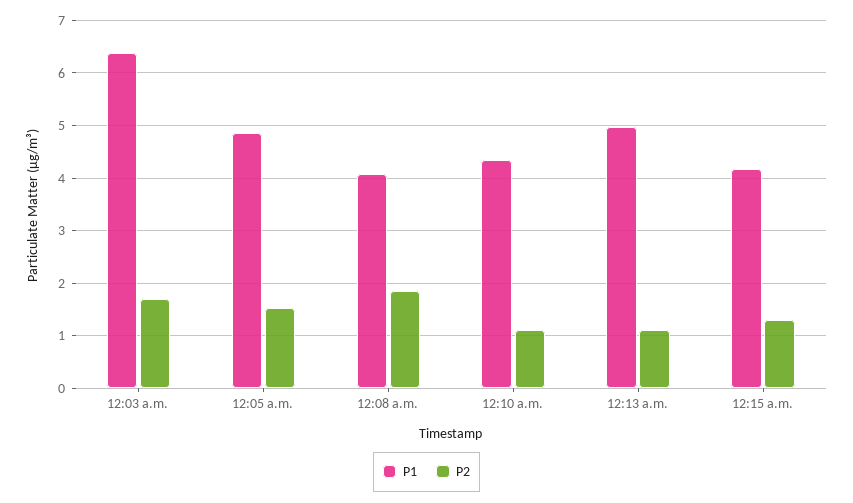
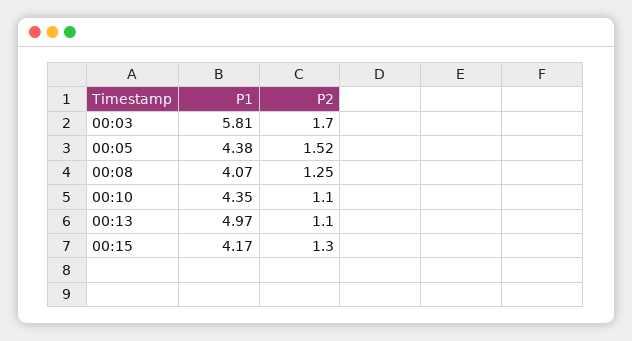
  {
    "P1": {
-     "12:03 a.m.": 6.4,
+     "12:03 a.m.": 5.81,
-     "12:05 a.m.": 4.8,
+     "12:05 a.m.": 4.38,
      "12:08 a.m.": 4.07,
      "12:10 a.m.": 4.35,
      "12:13 a.m.": 4.97,
      "12:15 a.m.": 4.17
    },
    "P2": {
      "12:03 a.m.": 1.7,
      "12:05 a.m.": 1.52,
-     "12:08 a.m.": 1.8,
+     "12:08 a.m.": 1.25,
      "12:10 a.m.": 1.1,
      "12:13 a.m.": 1.1,
      "12:15 a.m.": 1.3
    }
  }

